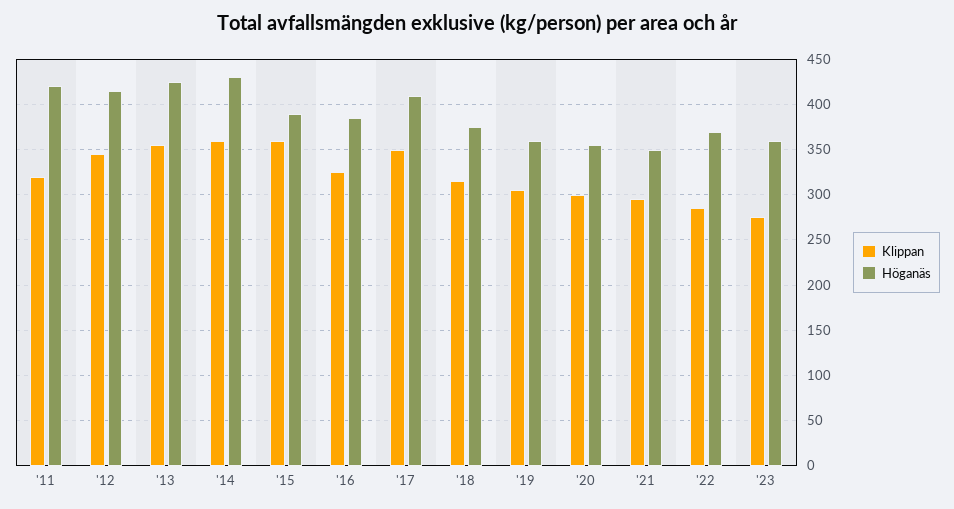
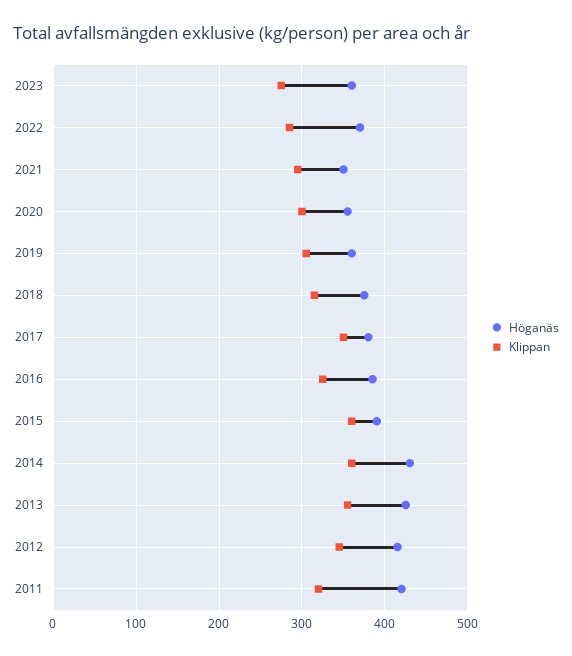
  {
    "Klippan": {
      "'11": 320,
      "'12": 350,
      "'13": 360,
      "'14": 360,
      "'15": 360,
      "'16": 330,
      "'17": 350,
      "'18": 320,
      "'19": 310,
      "'20": 300,
      "'21": 300,
      "'22": 290,
      "'23": 280
    },
    "Höganäs": {
      "'11": 420,
      "'12": 420,
      "'13": 430,
      "'14": 430,
      "'15": 390,
      "'16": 390,
-     "'17": 410,
+     "'17": 380,
      "'18": 380,
      "'19": 360,
      "'20": 360,
      "'21": 350,
      "'22": 370,
      "'23": 360
    }
  }

